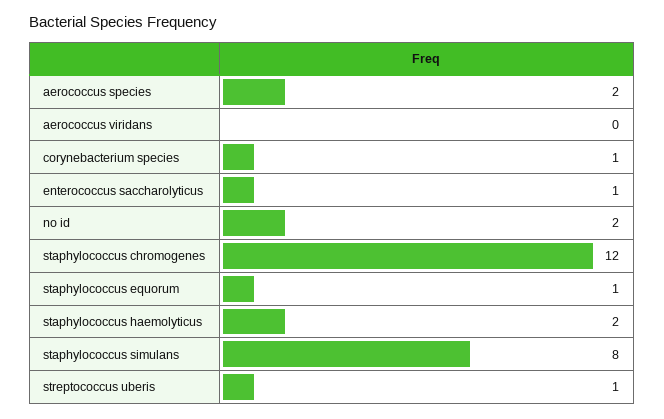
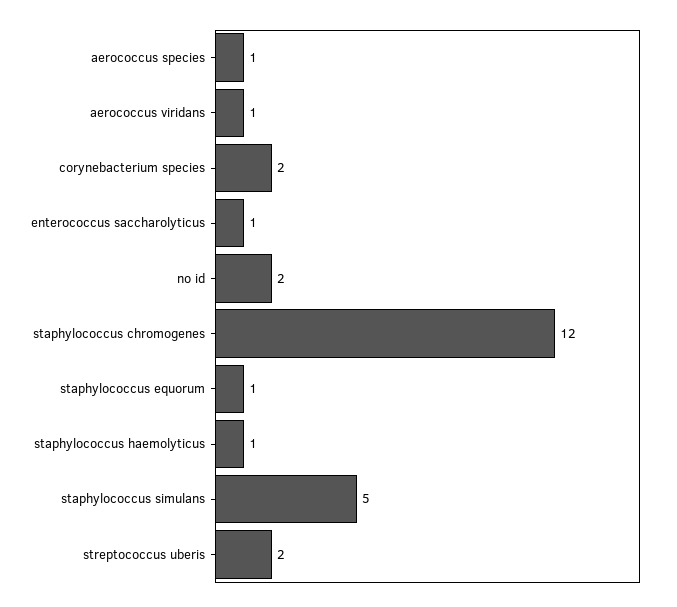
  {
-   "aerococcus species": 2,
+   "aerococcus species": 1,
-   "aerococcus viridans": 0,
+   "aerococcus viridans": 1,
-   "corynebacterium species": 1,
+   "corynebacterium species": 2,
    "enterococcus saccharolyticus": 1,
    "no id": 2,
    "staphylococcus chromogenes": 12,
    "staphylococcus equorum": 1,
-   "staphylococcus haemolyticus": 2,
+   "staphylococcus haemolyticus": 1,
-   "staphylococcus simulans": 8,
+   "staphylococcus simulans": 5,
-   "streptococcus uberis": 1
+   "streptococcus uberis": 2
  }

